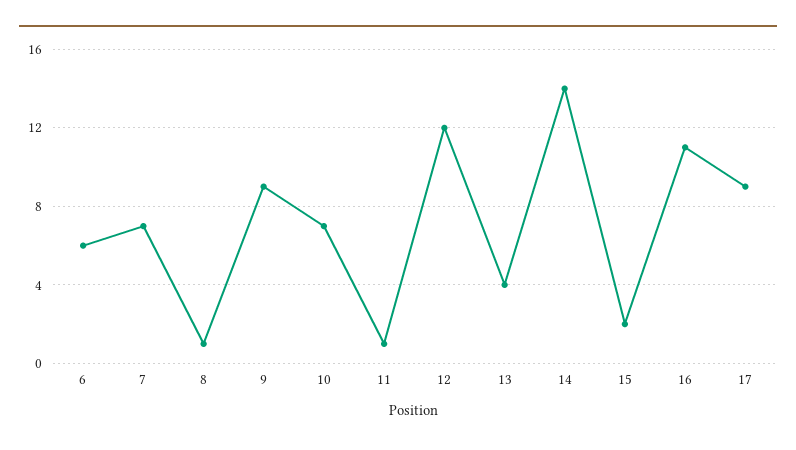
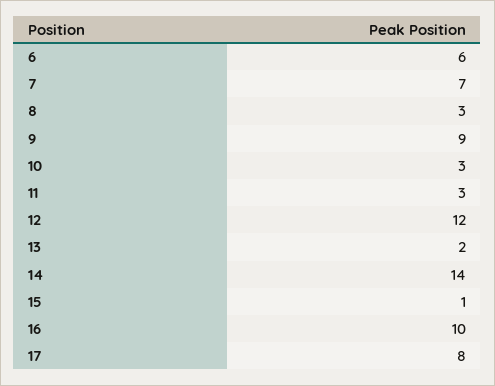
  {
    "6": 6,
    "7": 7,
-   "8": 1,
+   "8": 3,
    "9": 9,
-   "10": 7,
+   "10": 3,
-   "11": 1,
+   "11": 3,
    "12": 12,
-   "13": 4,
+   "13": 2,
    "14": 14,
-   "15": 2,
+   "15": 1,
-   "16": 11,
+   "16": 10,
-   "17": 9
+   "17": 8
  }

